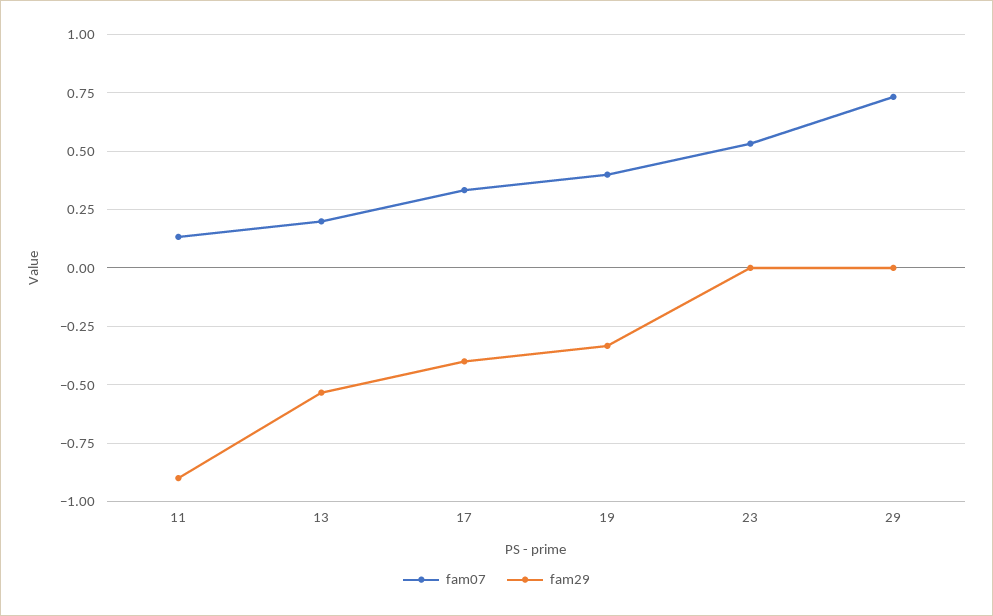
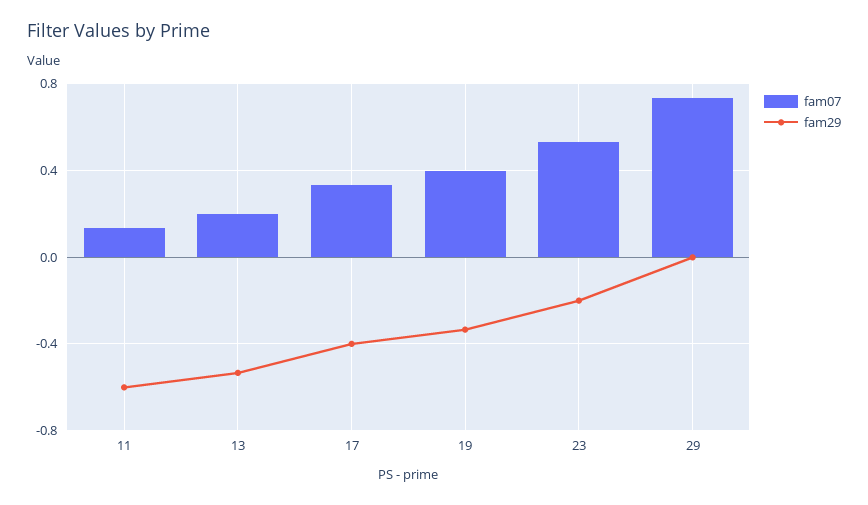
  {
    "fam07": {
      "11": 0.15,
      "13": 0.2,
      "17": 0.35,
      "19": 0.4,
      "23": 0.55,
      "29": 0.75
    },
    "fam29": {
-     "11": -0.9,
+     "11": -0.6,
      "13": -0.55,
      "17": -0.4,
      "19": -0.35,
-     "23": 0,
+     "23": -0.2,
      "29": 0
    }
  }

